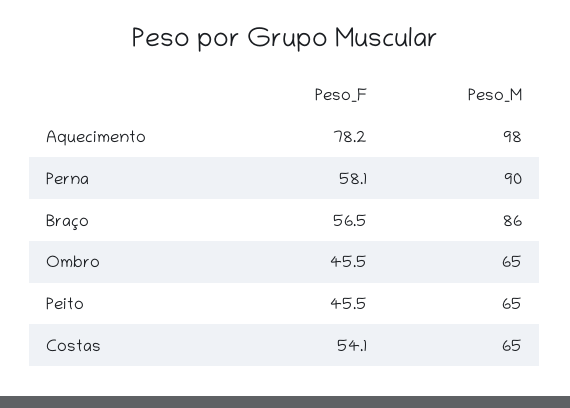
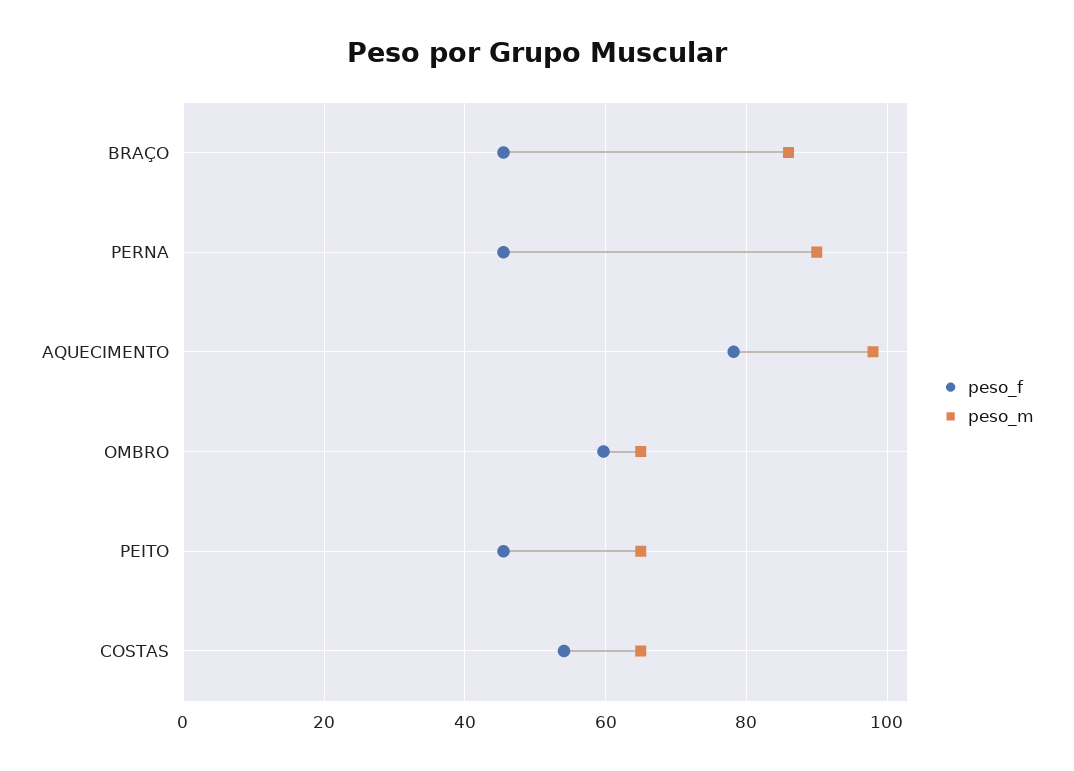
  {
    "Peso_F": {
      "Aquecimento": 78.2,
-     "Perna": 58.1,
+     "Perna": 46,
-     "Braço": 56.5,
+     "Braço": 46,
-     "Ombro": 45.5,
+     "Ombro": 60,
      "Peito": 45.5,
      "Costas": 54.1
    },
    "Peso_M": {
      "Aquecimento": 98,
      "Perna": 90,
      "Braço": 86,
      "Ombro": 65,
      "Peito": 65,
      "Costas": 65
    }
  }

